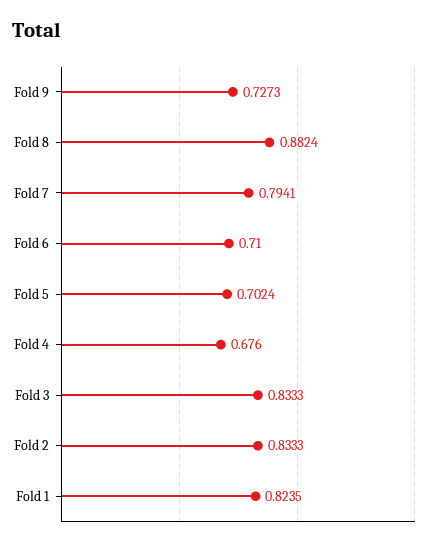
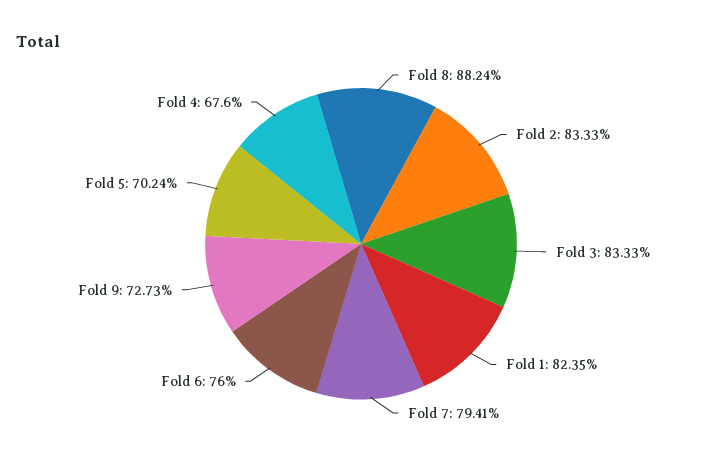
  {
    "Fold 9": 0.7273,
    "Fold 8": 0.8824,
    "Fold 7": 0.7941,
-   "Fold 6": 0.71,
+   "Fold 6": 0.76,
    "Fold 5": 0.7024,
    "Fold 4": 0.676,
    "Fold 3": 0.8333,
    "Fold 2": 0.8333,
    "Fold 1": 0.8235
  }

